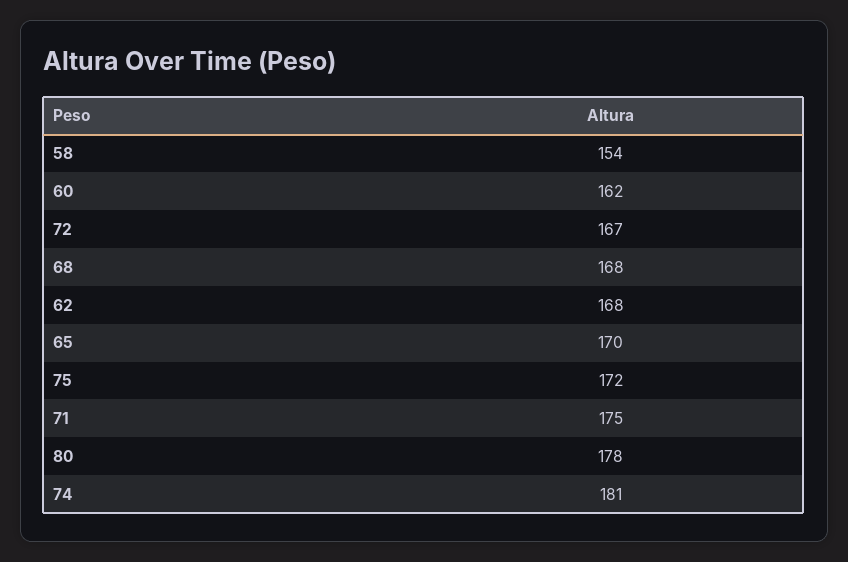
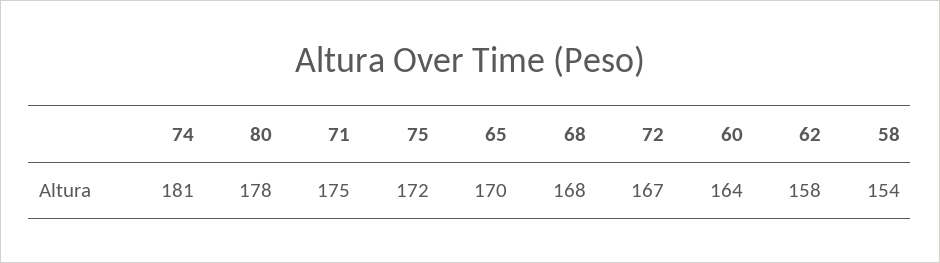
  {
    "58": 154,
-   "60": 162,
+   "60": 164,
    "72": 167,
    "68": 168,
-   "62": 168,
+   "62": 158,
    "65": 170,
    "75": 172,
    "71": 175,
    "80": 178,
    "74": 181
  }

